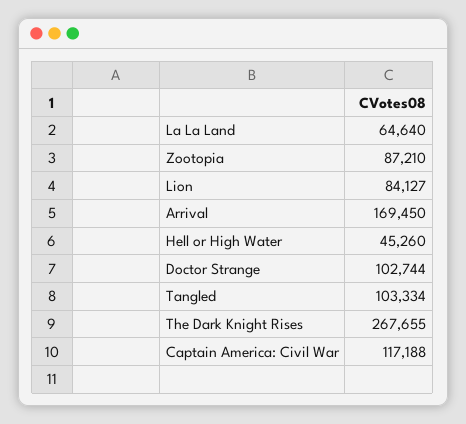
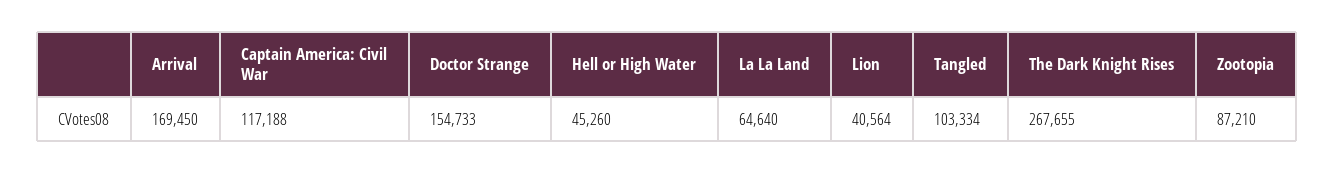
  {
    "La La Land": 64640,
    "Zootopia": 87210,
-   "Lion": 84127,
+   "Lion": 40564,
    "Arrival": 169450,
    "Hell or High Water": 45260,
-   "Doctor Strange": 102744,
+   "Doctor Strange": 154733,
    "Tangled": 103334,
    "The Dark Knight Rises": 267655,
    "Captain America: Civil War": 117188
  }

